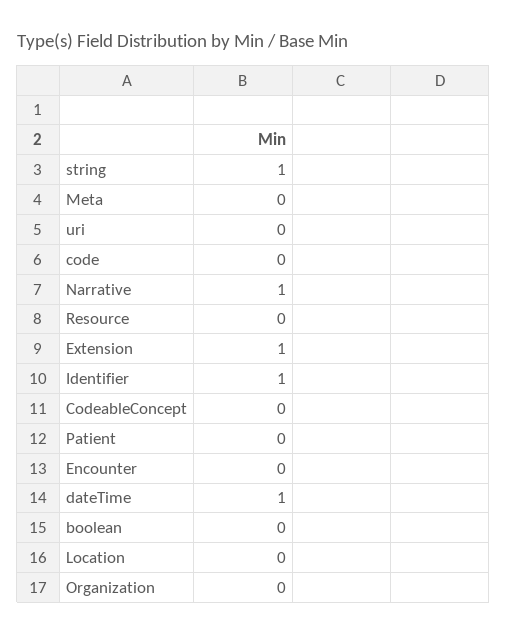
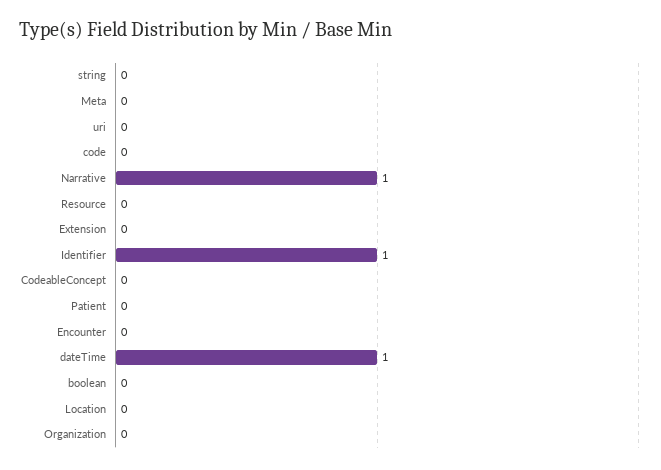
  {
-   "string": 1,
+   "string": 0,
    "Meta": 0,
    "uri": 0,
    "code": 0,
    "Narrative": 1,
    "Resource": 0,
-   "Extension": 1,
+   "Extension": 0,
    "Identifier": 1,
    "CodeableConcept": 0,
    "Patient": 0,
    "Encounter": 0,
    "dateTime": 1,
    "boolean": 0,
    "Location": 0,
    "Organization": 0
  }

